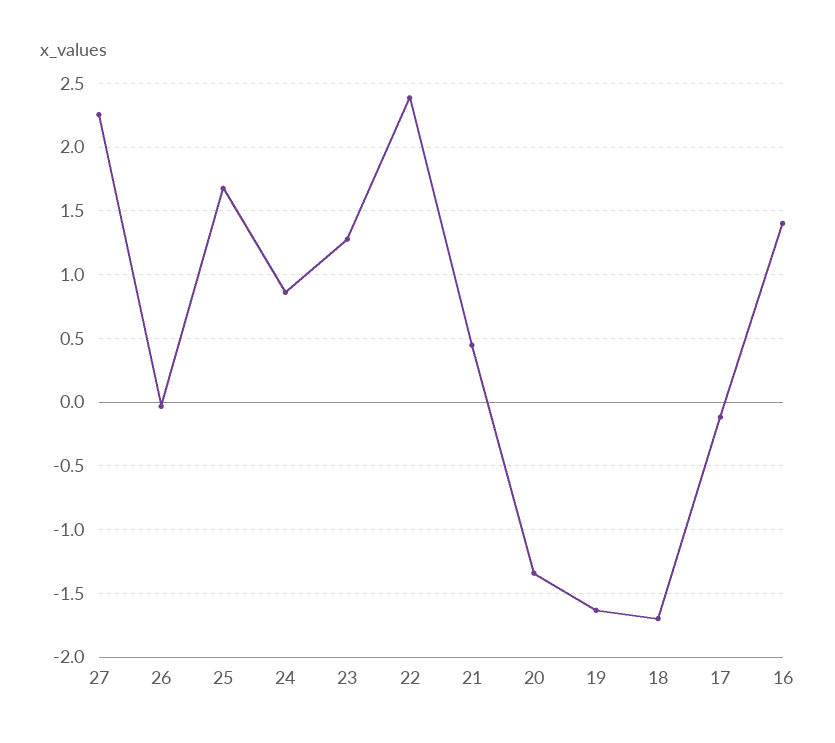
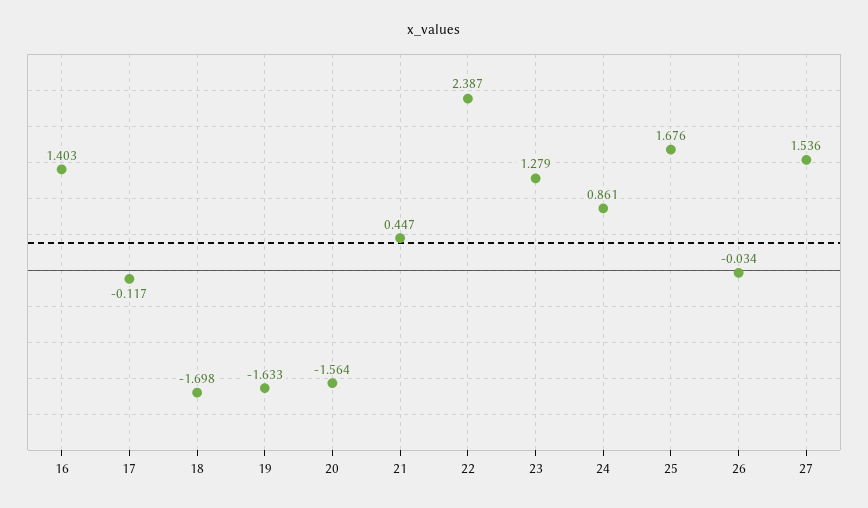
  {
-   "27": 2.25,
+   "27": 1.536,
    "26": -0.034,
    "25": 1.676,
    "24": 0.861,
    "23": 1.279,
    "22": 2.387,
    "21": 0.447,
-   "20": -1.35,
+   "20": -1.564,
    "19": -1.633,
    "18": -1.698,
    "17": -0.117,
    "16": 1.403
  }

